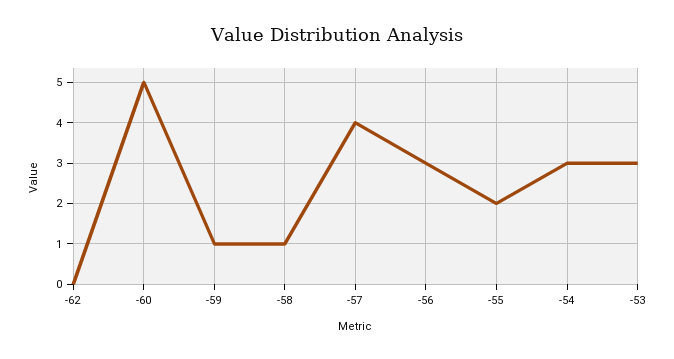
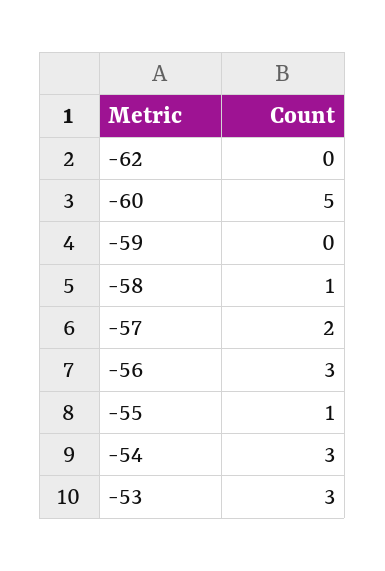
  {
    "-62": 0,
    "-60": 5,
-   "-59": 1,
+   "-59": 0,
    "-58": 1,
-   "-57": 4,
+   "-57": 2,
    "-56": 3,
-   "-55": 2,
+   "-55": 1,
    "-54": 3,
    "-53": 3
  }

